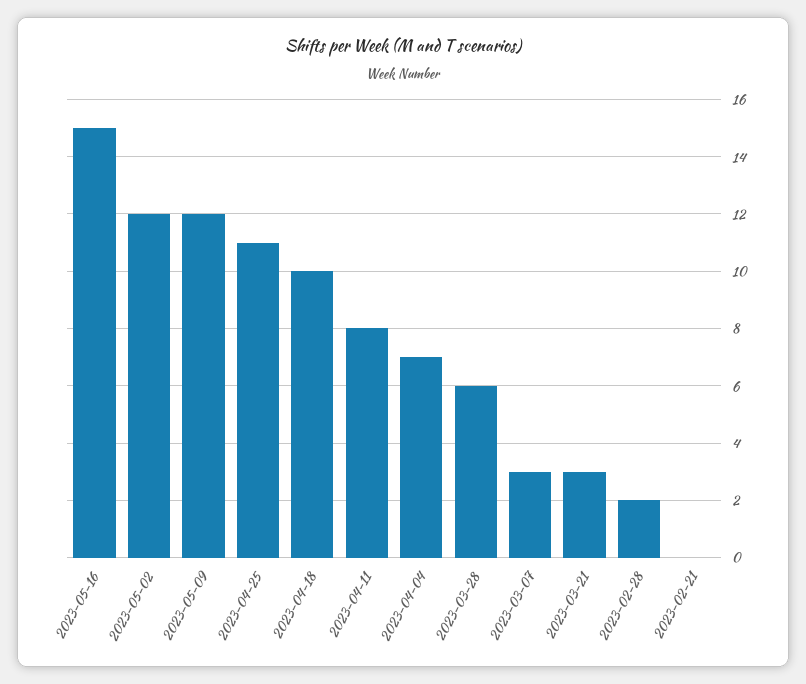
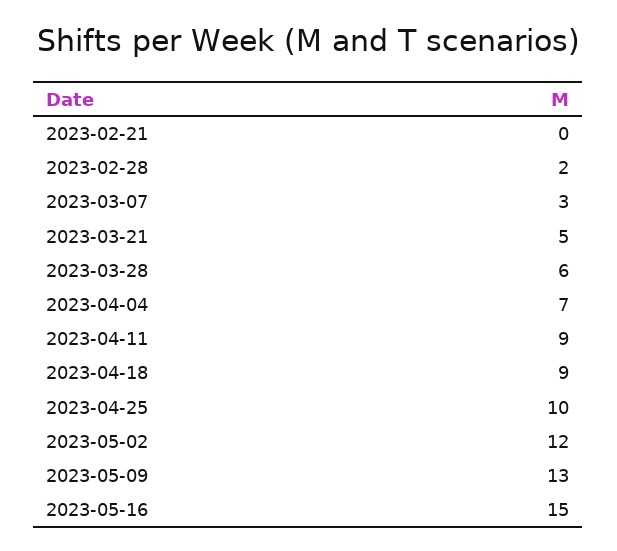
  {
    "2023-05-16": 15,
    "2023-05-02": 12,
-   "2023-05-09": 12,
+   "2023-05-09": 13,
-   "2023-04-25": 11,
+   "2023-04-25": 10,
-   "2023-04-18": 10,
+   "2023-04-18": 9,
-   "2023-04-11": 8,
+   "2023-04-11": 9,
    "2023-04-04": 7,
    "2023-03-28": 6,
    "2023-03-07": 3,
-   "2023-03-21": 3,
+   "2023-03-21": 5,
    "2023-02-28": 2,
    "2023-02-21": 0
  }

